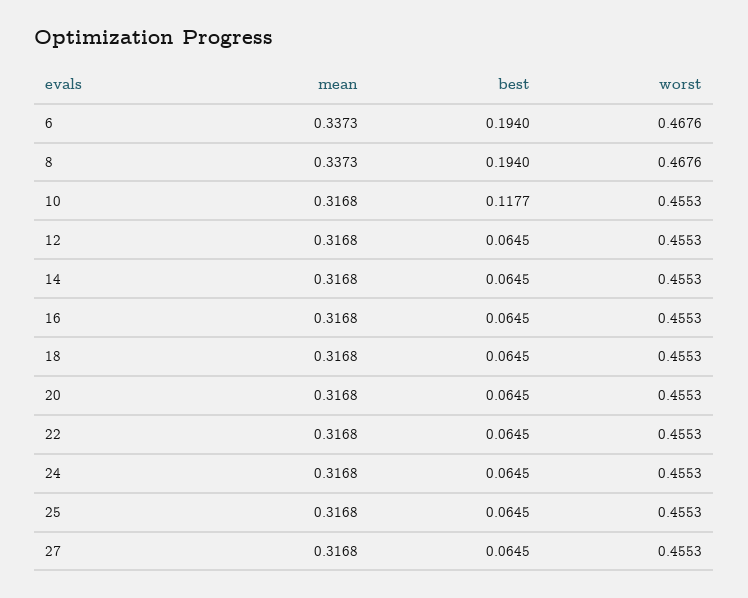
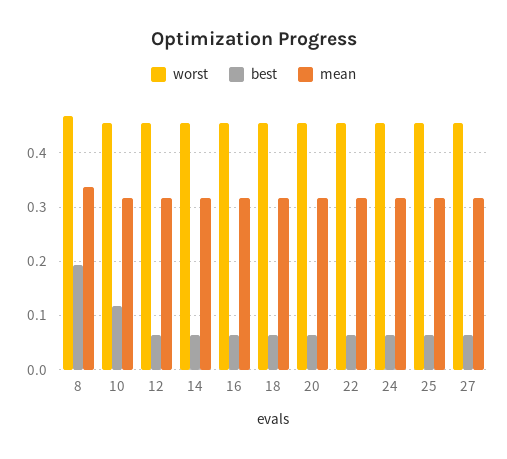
  {
    "mean": {
-     "6": 0.3373,
      "8": 0.3373,
      "10": 0.3168,
      "12": 0.3168,
      "14": 0.3168,
      "16": 0.3168,
      "18": 0.3168,
      "20": 0.3168,
      "22": 0.3168,
      "24": 0.3168,
      "25": 0.3168,
      "27": 0.3168
    },
    "best": {
-     "6": 0.194,
      "8": 0.194,
      "10": 0.1177,
      "12": 0.0645,
      "14": 0.0645,
      "16": 0.0645,
      "18": 0.0645,
      "20": 0.0645,
      "22": 0.0645,
      "24": 0.0645,
      "25": 0.0645,
      "27": 0.0645
    },
    "worst": {
-     "6": 0.4676,
      "8": 0.4676,
      "10": 0.4553,
      "12": 0.4553,
      "14": 0.4553,
      "16": 0.4553,
      "18": 0.4553,
      "20": 0.4553,
      "22": 0.4553,
      "24": 0.4553,
      "25": 0.4553,
      "27": 0.4553
    }
  }

